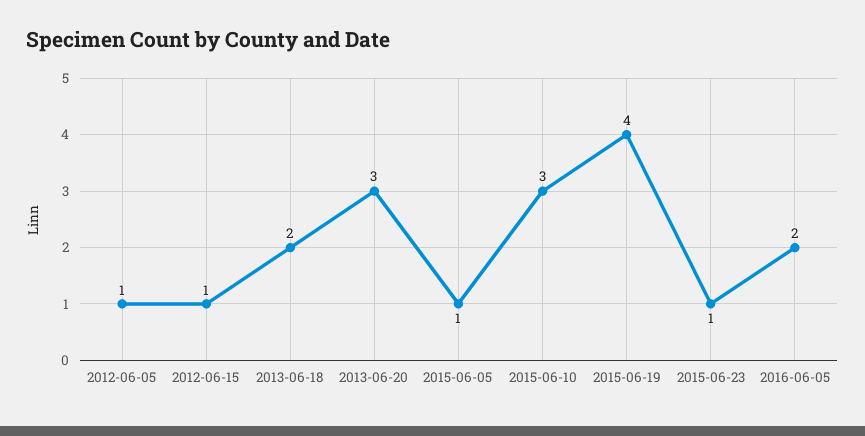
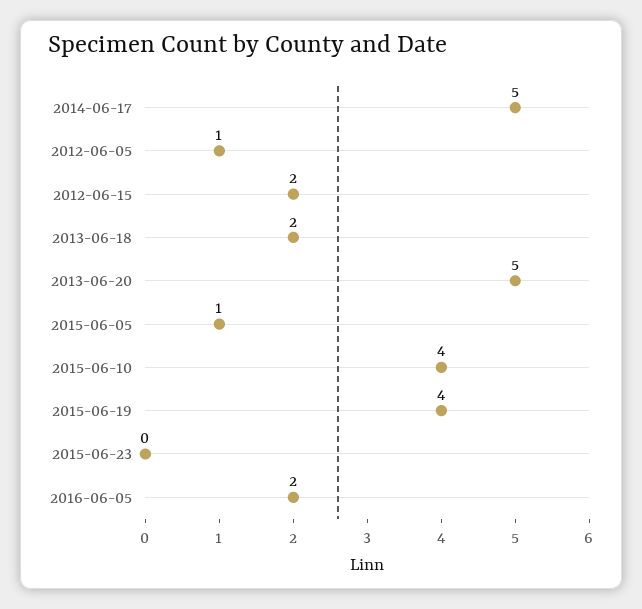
  {
    "2012-06-05": 1,
-   "2012-06-15": 1,
+   "2012-06-15": 2,
    "2013-06-18": 2,
-   "2013-06-20": 3,
+   "2013-06-20": 5,
    "2015-06-05": 1,
-   "2015-06-10": 3,
+   "2015-06-10": 4,
    "2015-06-19": 4,
-   "2015-06-23": 1,
+   "2015-06-23": 0,
-   "2016-06-05": 2
+   "2016-06-05": 2,
+   "2014-06-17": 5
  }

